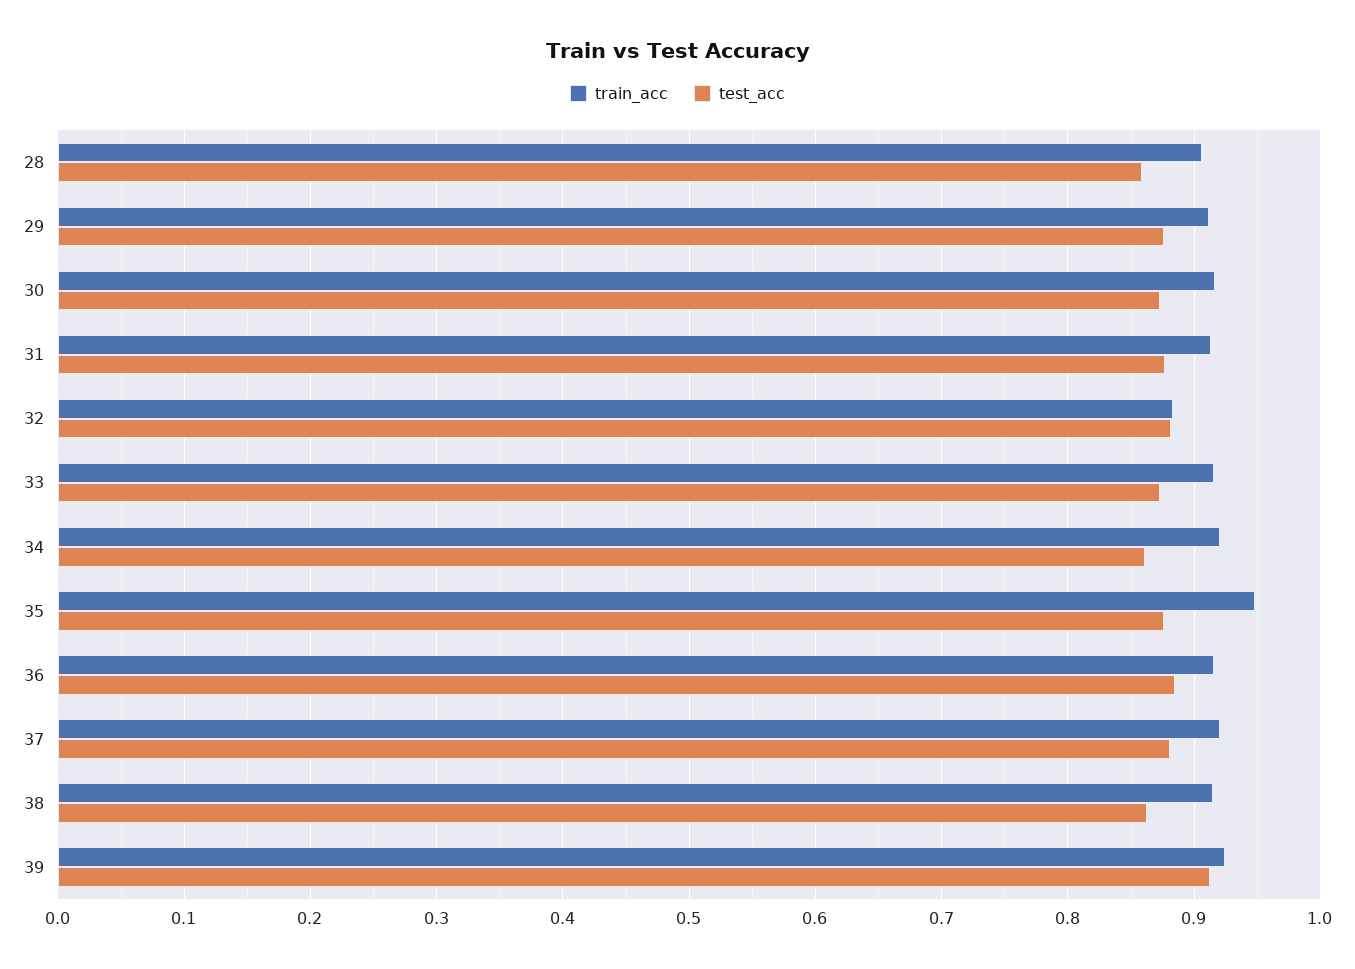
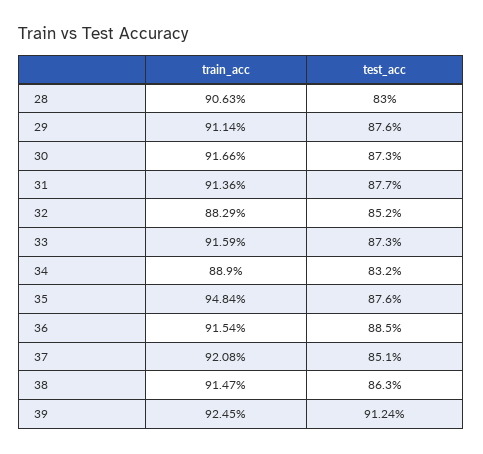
  {
    "train_acc": {
      "28": 0.9063,
      "29": 0.9114,
      "30": 0.9166,
      "31": 0.9136,
      "32": 0.8829,
      "33": 0.9159,
-     "34": 0.92,
+     "34": 0.889,
      "35": 0.9484,
      "36": 0.9154,
      "37": 0.9208,
      "38": 0.9147,
      "39": 0.9245
    },
    "test_acc": {
-     "28": 0.86,
+     "28": 0.83,
      "29": 0.876,
      "30": 0.873,
      "31": 0.877,
-     "32": 0.88,
+     "32": 0.852,
      "33": 0.873,
-     "34": 0.86,
+     "34": 0.832,
      "35": 0.876,
      "36": 0.885,
-     "37": 0.88,
+     "37": 0.851,
      "38": 0.863,
      "39": 0.9124
    }
  }

